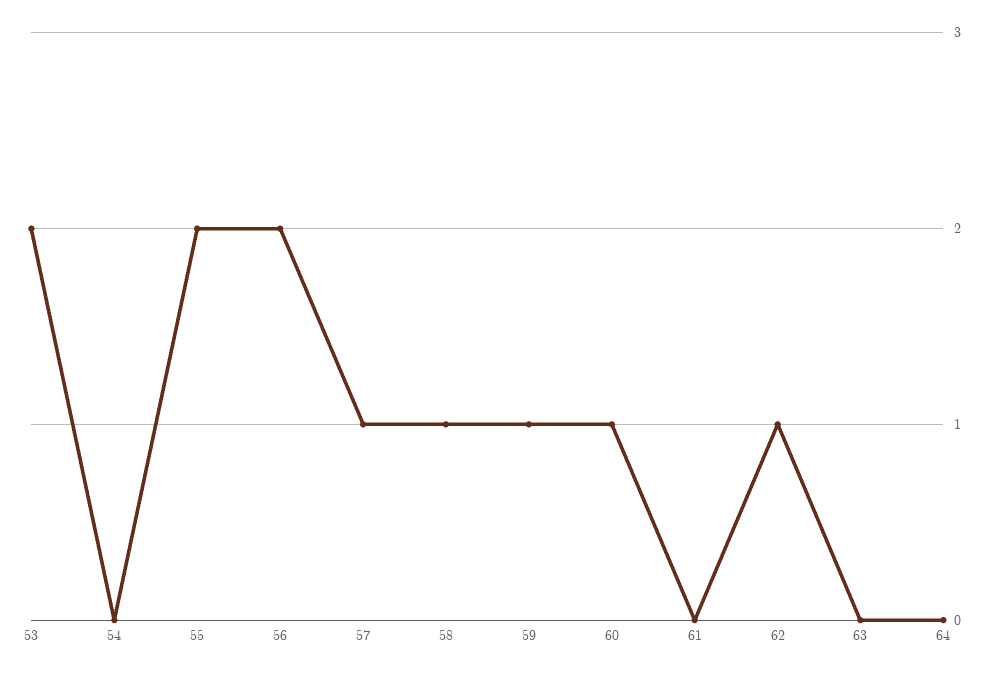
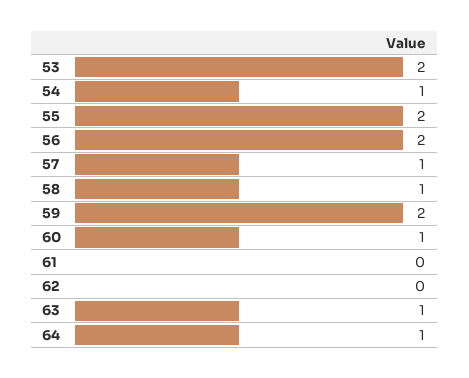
  {
    "53": 2,
-   "54": 0,
+   "54": 1,
    "55": 2,
    "56": 2,
    "57": 1,
    "58": 1,
-   "59": 1,
+   "59": 2,
    "60": 1,
    "61": 0,
-   "62": 1,
+   "62": 0,
-   "63": 0,
+   "63": 1,
-   "64": 0
+   "64": 1
  }

